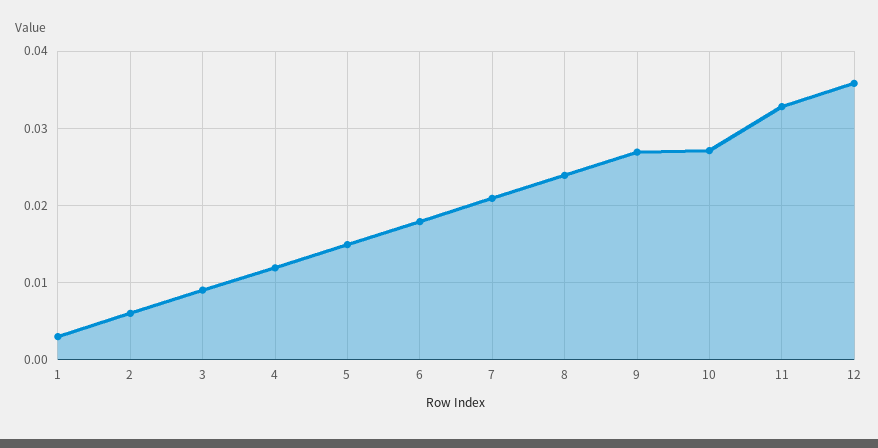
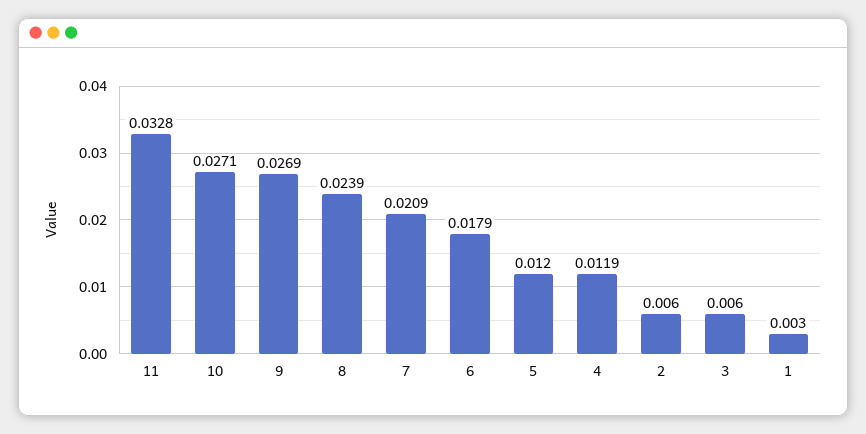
  {
    "1": 0.003,
    "2": 0.006,
-   "3": 0.009,
+   "3": 0.006,
    "4": 0.0119,
-   "5": 0.015,
+   "5": 0.012,
    "6": 0.0179,
    "7": 0.0209,
    "8": 0.0239,
    "9": 0.0269,
    "10": 0.0271,
-   "11": 0.0328,
+   "11": 0.0328
-   "12": 0.036
  }

